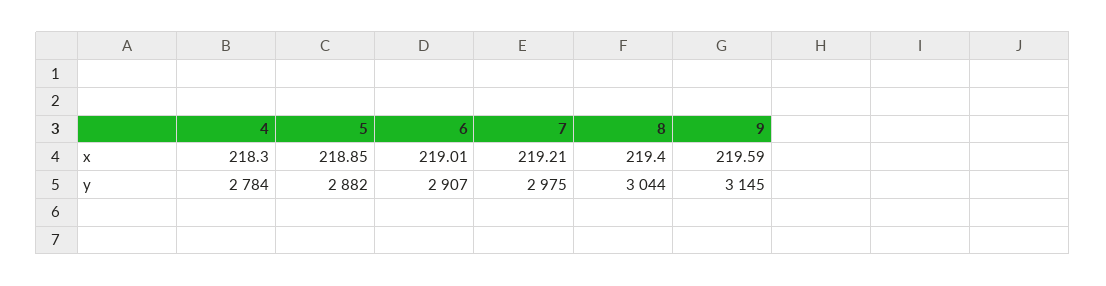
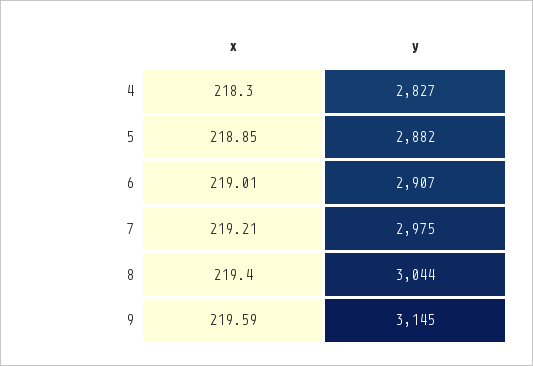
  {
    "4": {
      "x": 218.3,
-     "y": 2784
+     "y": 2827
    },
    "5": {
      "x": 218.85,
      "y": 2882
    },
    "6": {
      "x": 219.01,
      "y": 2907
    },
    "7": {
      "x": 219.21,
      "y": 2975
    },
    "8": {
      "x": 219.4,
      "y": 3044
    },
    "9": {
      "x": 219.59,
      "y": 3145
    }
  }

